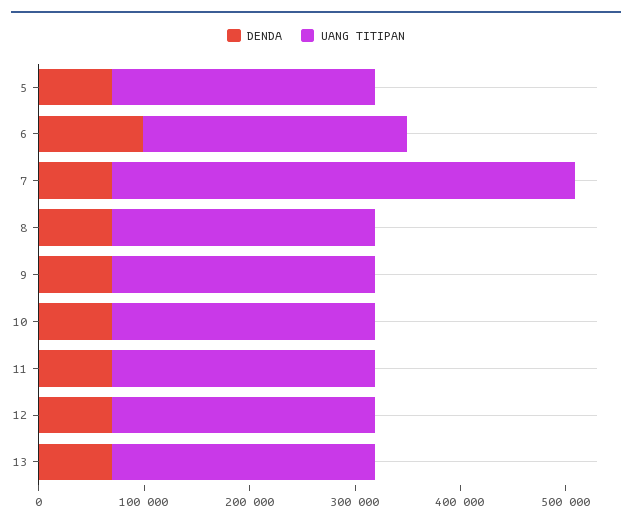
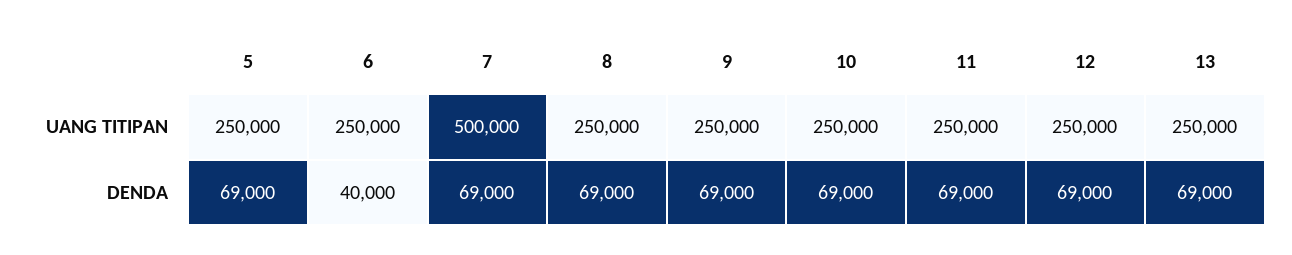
  {
    "DENDA": {
      "5": 69000,
-     "6": 100000,
+     "6": 40000,
      "7": 69000,
      "8": 69000,
      "9": 69000,
      "10": 69000,
      "11": 69000,
      "12": 69000,
      "13": 69000
    },
    "UANG TITIPAN": {
      "5": 250000,
      "6": 250000,
-     "7": 440000,
+     "7": 500000,
      "8": 250000,
      "9": 250000,
      "10": 250000,
      "11": 250000,
      "12": 250000,
      "13": 250000
    }
  }

